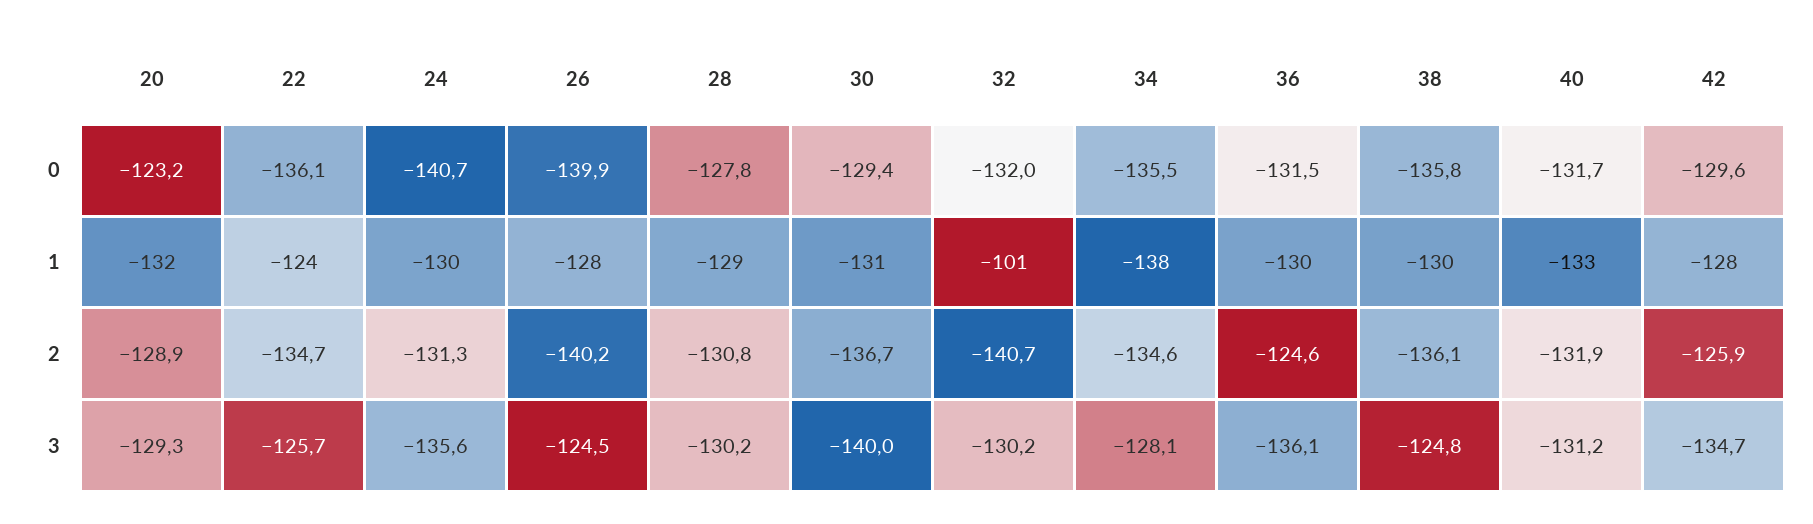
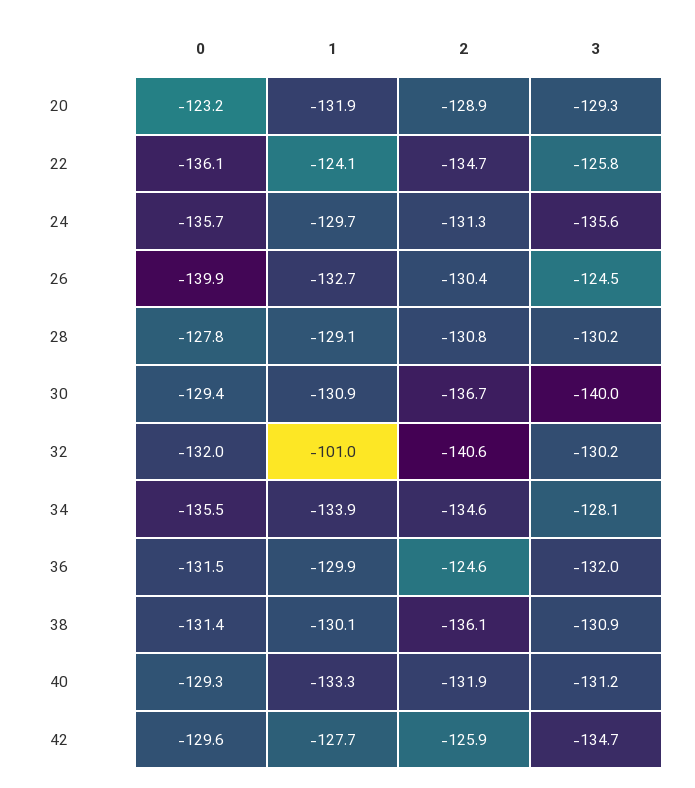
  {
    "20": {
      "0": -123.2,
      "1": -131.9,
      "2": -128.9,
      "3": -129.3
    },
    "22": {
      "0": -136.1,
      "1": -124.1,
      "2": -134.7,
-     "3": -125.7
+     "3": -125.8
    },
    "24": {
-     "0": -140.7,
+     "0": -135.7,
      "1": -129.7,
      "2": -131.3,
      "3": -135.6
    },
    "26": {
      "0": -139.9,
-     "1": -128,
+     "1": -132.7,
-     "2": -140.2,
+     "2": -130.4,
      "3": -124.5
    },
    "28": {
      "0": -127.8,
      "1": -129.1,
      "2": -130.8,
      "3": -130.2
    },
    "30": {
      "0": -129.4,
      "1": -130.9,
      "2": -136.7,
      "3": -140
    },
    "32": {
      "0": -132,
      "1": -101,
-     "2": -140.7,
+     "2": -140.6,
      "3": -130.2
    },
    "34": {
      "0": -135.5,
-     "1": -138,
+     "1": -133.9,
      "2": -134.6,
      "3": -128.1
    },
    "36": {
      "0": -131.5,
      "1": -129.9,
      "2": -124.6,
-     "3": -136.1
+     "3": -132
    },
    "38": {
-     "0": -135.8,
+     "0": -131.4,
      "1": -130.1,
      "2": -136.1,
-     "3": -124.8
+     "3": -130.9
    },
    "40": {
-     "0": -131.7,
+     "0": -129.3,
      "1": -133.3,
      "2": -131.9,
      "3": -131.2
    },
    "42": {
      "0": -129.6,
      "1": -127.7,
      "2": -125.9,
      "3": -134.7
    }
  }

